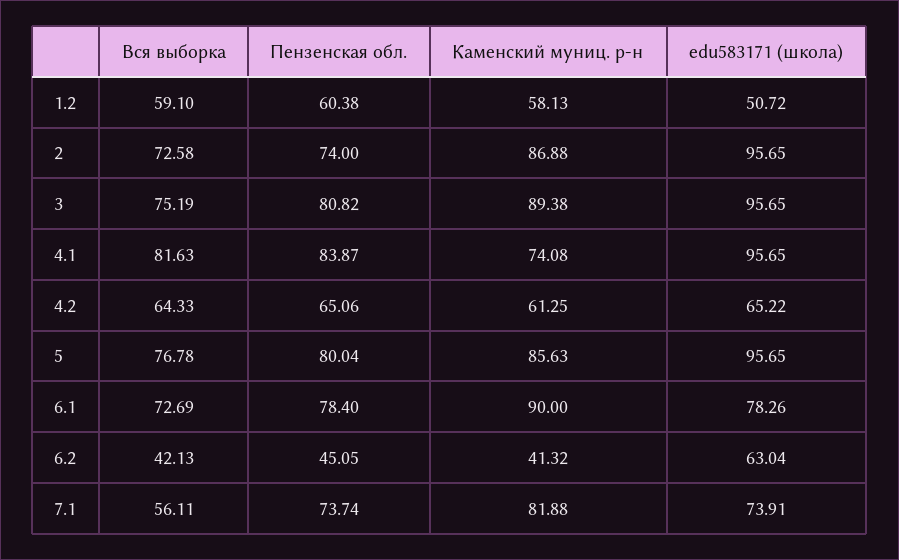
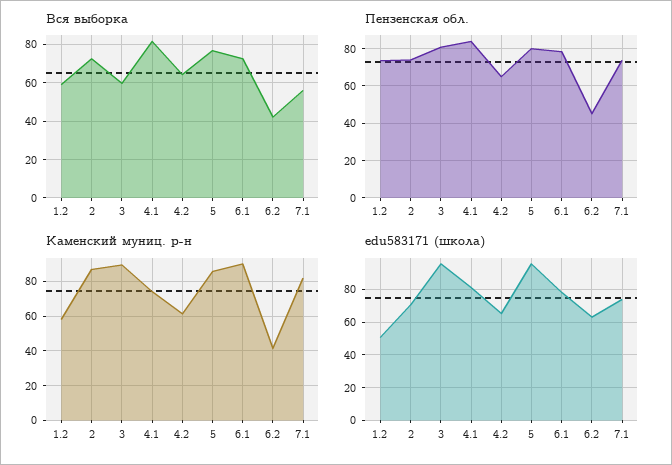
  {
    "Вся выборка": {
      "1.2": 59.1,
      "2": 72.58,
-     "3": 75.19,
+     "3": 60,
      "4.1": 81.63,
      "4.2": 64.33,
      "5": 76.78,
      "6.1": 72.69,
      "6.2": 42.13,
      "7.1": 56.11
    },
    "Пензенская обл.": {
-     "1.2": 60.38,
+     "1.2": 75,
      "2": 74,
      "3": 80.82,
      "4.1": 83.87,
      "4.2": 65.06,
      "5": 80.04,
      "6.1": 78.4,
      "6.2": 45.05,
      "7.1": 73.74
    },
    "Каменский муниц. р-н": {
      "1.2": 58.13,
      "2": 86.88,
      "3": 89.38,
      "4.1": 74.08,
      "4.2": 61.25,
      "5": 85.63,
      "6.1": 90,
      "6.2": 41.32,
      "7.1": 81.88
    },
    "edu583171 (школа)": {
      "1.2": 50.72,
-     "2": 95.65,
+     "2": 70,
      "3": 95.65,
-     "4.1": 95.65,
+     "4.1": 80,
      "4.2": 65.22,
      "5": 95.65,
      "6.1": 78.26,
      "6.2": 63.04,
      "7.1": 73.91
    }
  }

